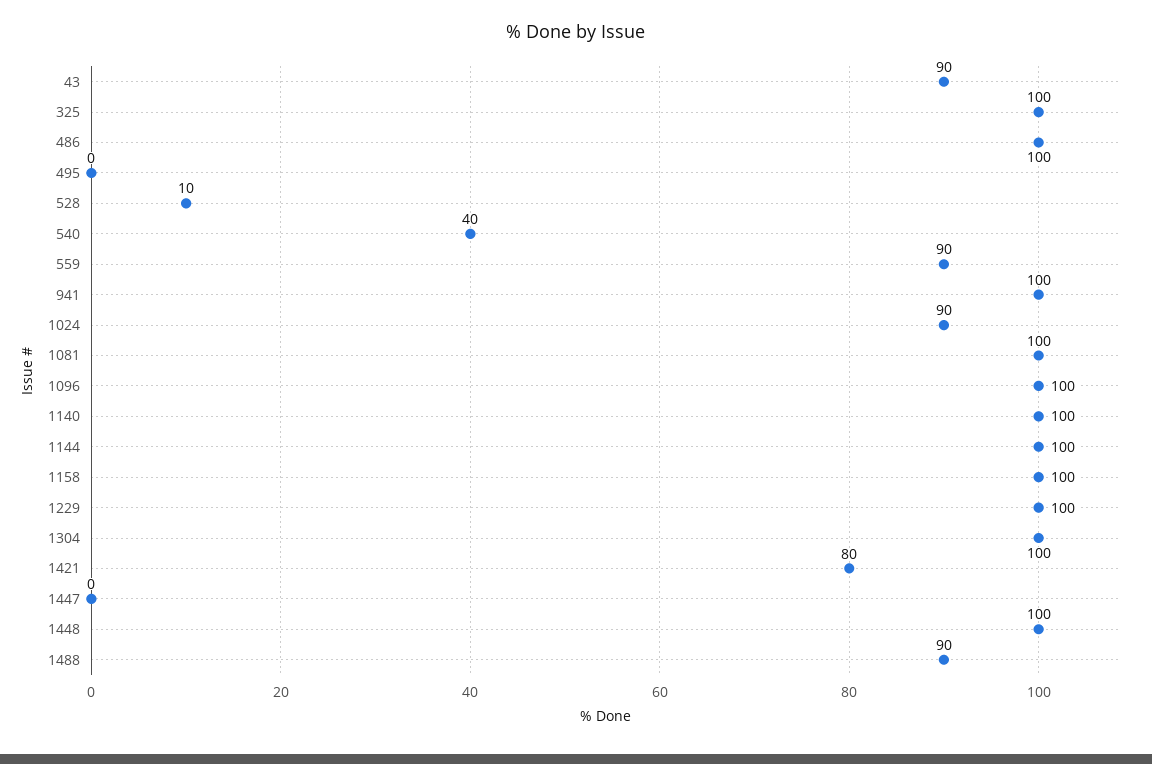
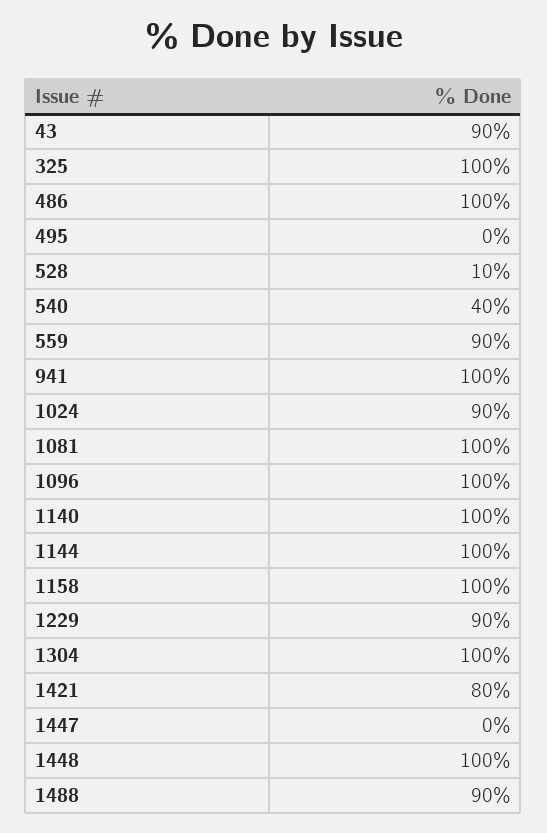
  {
    "43": 90,
    "325": 100,
    "486": 100,
    "495": 0,
    "528": 10,
    "540": 40,
    "559": 90,
    "941": 100,
    "1024": 90,
    "1081": 100,
    "1096": 100,
    "1140": 100,
    "1144": 100,
    "1158": 100,
-   "1229": 100,
+   "1229": 90,
    "1304": 100,
    "1421": 80,
    "1447": 0,
    "1448": 100,
    "1488": 90
  }

